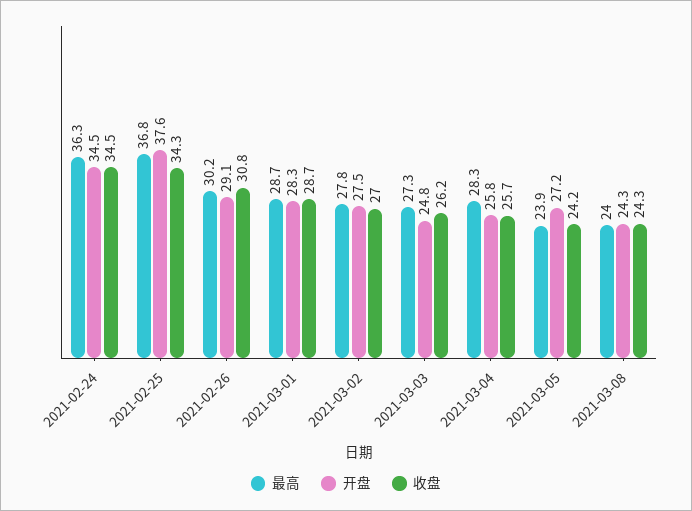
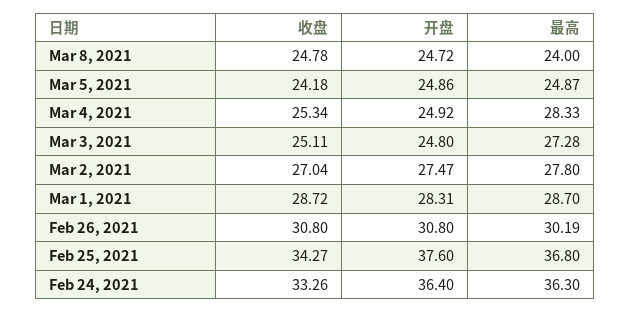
  {
    "最高": {
      "2021-02-24": 36.3,
      "2021-02-25": 36.8,
      "2021-02-26": 30.19,
      "2021-03-01": 28.7,
      "2021-03-02": 27.8,
      "2021-03-03": 27.28,
      "2021-03-04": 28.33,
-     "2021-03-05": 23.9,
+     "2021-03-05": 24.87,
      "2021-03-08": 24
    },
    "开盘": {
-     "2021-02-24": 34.5,
+     "2021-02-24": 36.4,
      "2021-02-25": 37.6,
-     "2021-02-26": 29.1,
+     "2021-02-26": 30.8,
      "2021-03-01": 28.31,
      "2021-03-02": 27.47,
      "2021-03-03": 24.8,
-     "2021-03-04": 25.8,
+     "2021-03-04": 24.92,
-     "2021-03-05": 27.2,
+     "2021-03-05": 24.86,
-     "2021-03-08": 24.3
+     "2021-03-08": 24.72
    },
    "收盘": {
-     "2021-02-24": 34.5,
+     "2021-02-24": 33.26,
      "2021-02-25": 34.27,
      "2021-02-26": 30.8,
      "2021-03-01": 28.72,
      "2021-03-02": 27.04,
-     "2021-03-03": 26.2,
+     "2021-03-03": 25.11,
-     "2021-03-04": 25.7,
+     "2021-03-04": 25.34,
      "2021-03-05": 24.18,
-     "2021-03-08": 24.3
+     "2021-03-08": 24.78
    }
  }

